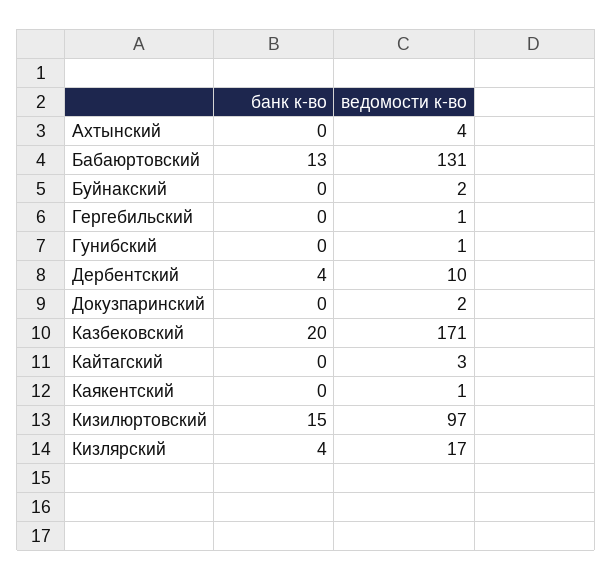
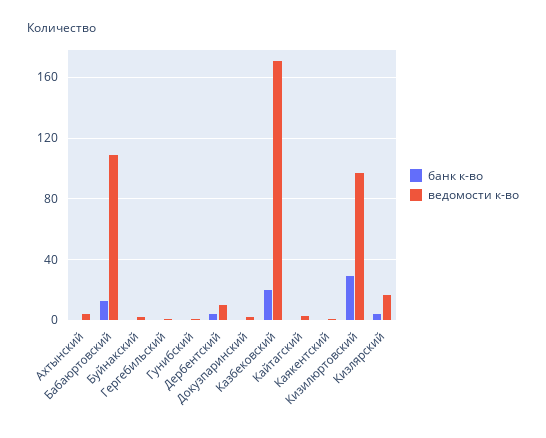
  {
    "банк к-во": {
      "Ахтынский": 0,
      "Бабаюртовский": 13,
      "Буйнакский": 0,
      "Гергебильский": 0,
      "Гунибский": 0,
      "Дербентский": 4,
      "Докузпаринский": 0,
      "Казбековский": 20,
      "Кайтагский": 0,
      "Каякентский": 0,
-     "Кизилюртовский": 15,
+     "Кизилюртовский": 30,
      "Кизлярский": 4
    },
    "ведомости к-во": {
      "Ахтынский": 4,
-     "Бабаюртовский": 131,
+     "Бабаюртовский": 110,
      "Буйнакский": 2,
      "Гергебильский": 1,
      "Гунибский": 1,
      "Дербентский": 10,
      "Докузпаринский": 2,
      "Казбековский": 171,
      "Кайтагский": 3,
      "Каякентский": 1,
      "Кизилюртовский": 97,
      "Кизлярский": 17
    }
  }

